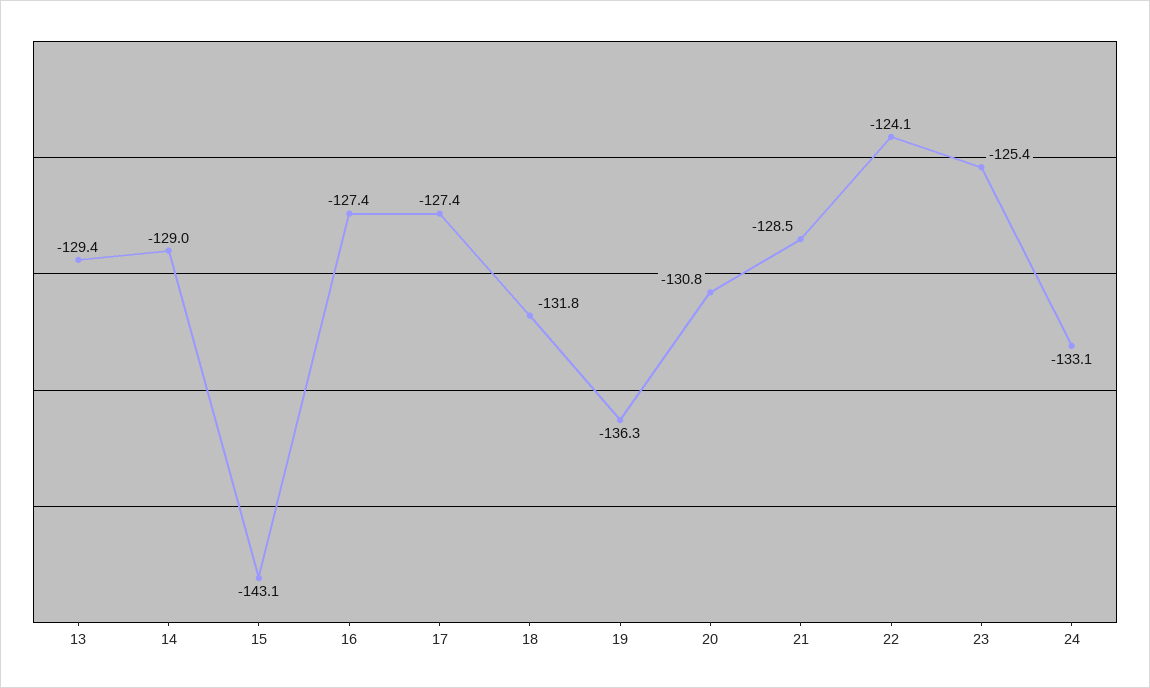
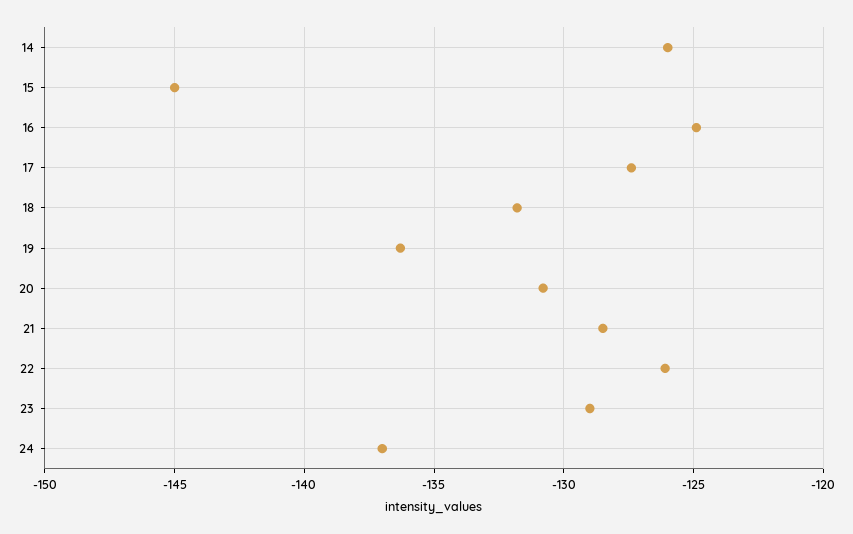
  {
-   "13": -129.4,
-   "14": -129,
+   "14": -126,
-   "15": -143.1,
+   "15": -145,
-   "16": -127.4,
+   "16": -125,
    "17": -127.4,
    "18": -131.8,
    "19": -136.3,
    "20": -130.8,
    "21": -128.5,
-   "22": -124.1,
+   "22": -126,
-   "23": -125.4,
+   "23": -129,
-   "24": -133.1
+   "24": -137
  }

